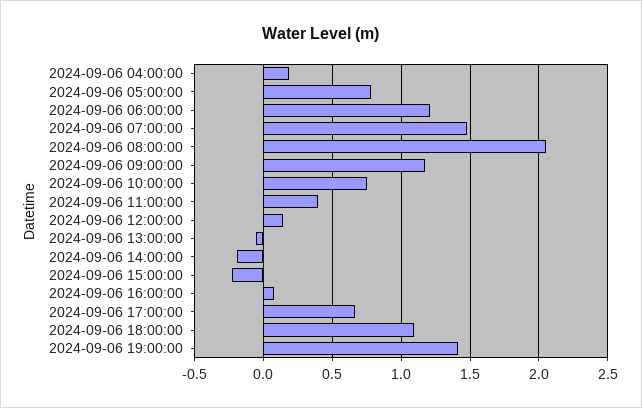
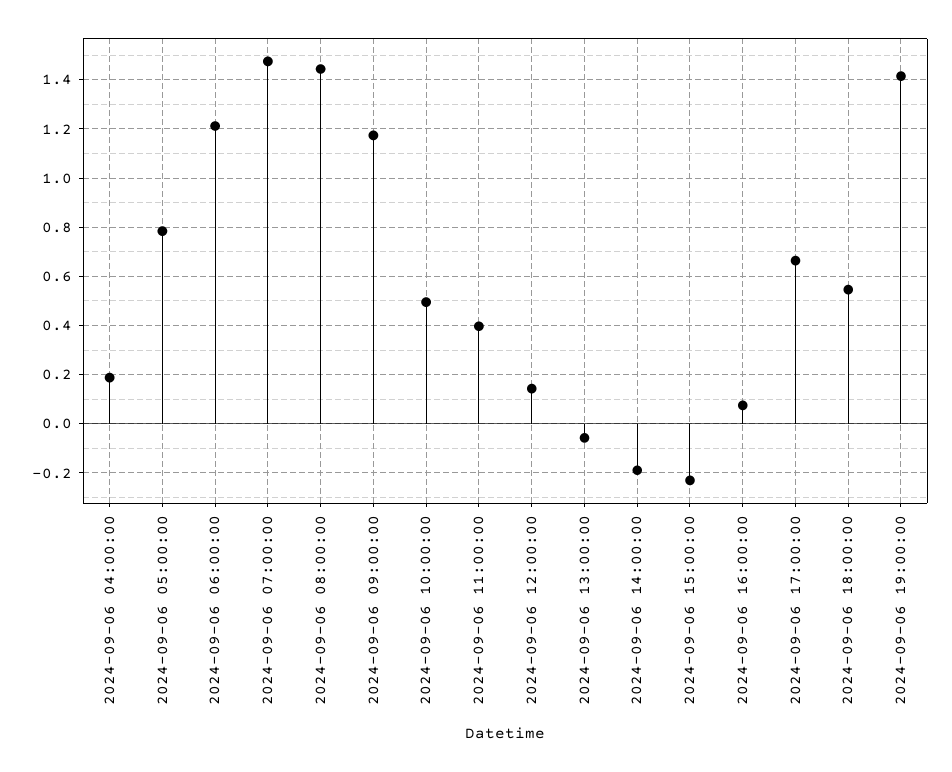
  {
    "2024-09-06 04:00:00": 0.2,
    "2024-09-06 05:00:00": 0.775,
    "2024-09-06 06:00:00": 1.2,
    "2024-09-06 07:00:00": 1.475,
-   "2024-09-06 08:00:00": 2.05,
+   "2024-09-06 08:00:00": 1.45,
    "2024-09-06 09:00:00": 1.175,
-   "2024-09-06 10:00:00": 0.75,
+   "2024-09-06 10:00:00": 0.5,
    "2024-09-06 11:00:00": 0.4,
    "2024-09-06 12:00:00": 0.15,
    "2024-09-06 13:00:00": -0.05,
    "2024-09-06 14:00:00": -0.2,
    "2024-09-06 15:00:00": -0.225,
    "2024-09-06 16:00:00": 0.075,
    "2024-09-06 17:00:00": 0.675,
-   "2024-09-06 18:00:00": 1.1,
+   "2024-09-06 18:00:00": 0.55,
    "2024-09-06 19:00:00": 1.425
  }

